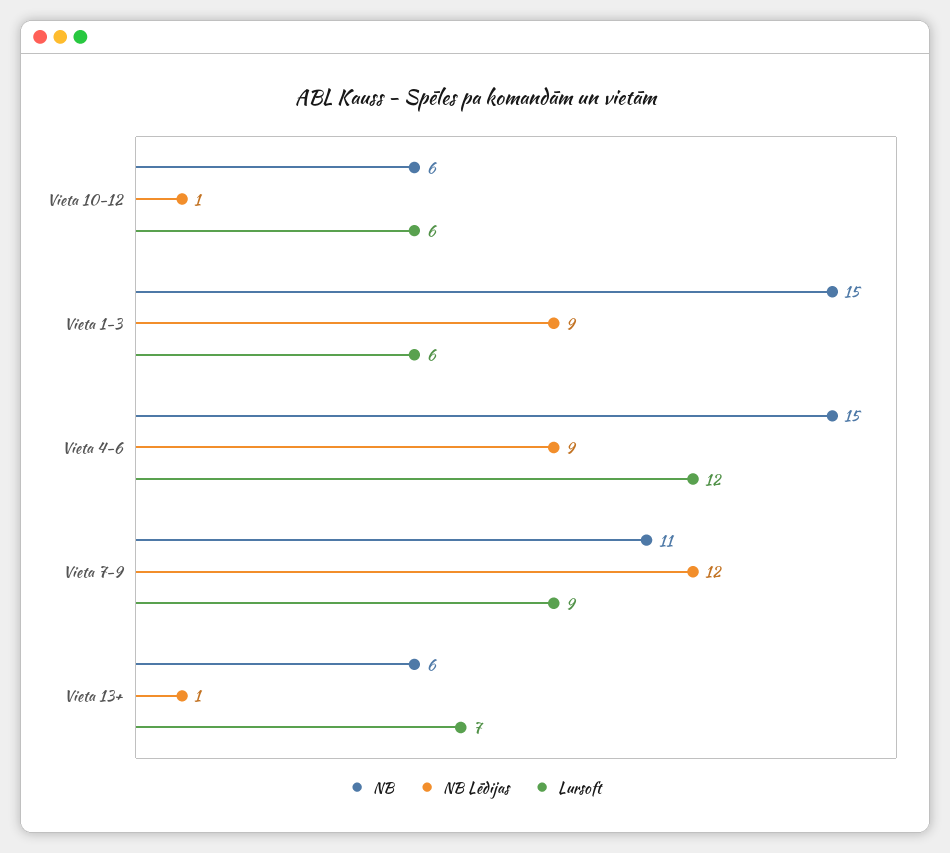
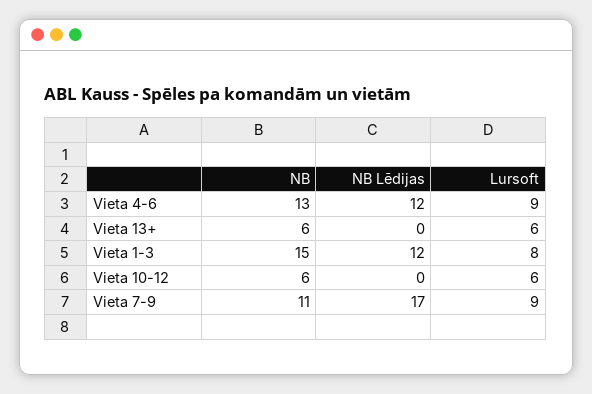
  {
    "NB": {
      "Vieta 10-12": 6,
      "Vieta 1-3": 15,
-     "Vieta 4-6": 15,
+     "Vieta 4-6": 13,
      "Vieta 7-9": 11,
      "Vieta 13+": 6
    },
    "NB Lēdijas": {
-     "Vieta 10-12": 1,
+     "Vieta 10-12": 0,
-     "Vieta 1-3": 9,
+     "Vieta 1-3": 12,
-     "Vieta 4-6": 9,
+     "Vieta 4-6": 12,
-     "Vieta 7-9": 12,
+     "Vieta 7-9": 17,
-     "Vieta 13+": 1
+     "Vieta 13+": 0
    },
    "Lursoft": {
      "Vieta 10-12": 6,
-     "Vieta 1-3": 6,
+     "Vieta 1-3": 8,
-     "Vieta 4-6": 12,
+     "Vieta 4-6": 9,
      "Vieta 7-9": 9,
-     "Vieta 13+": 7
+     "Vieta 13+": 6
    }
  }

